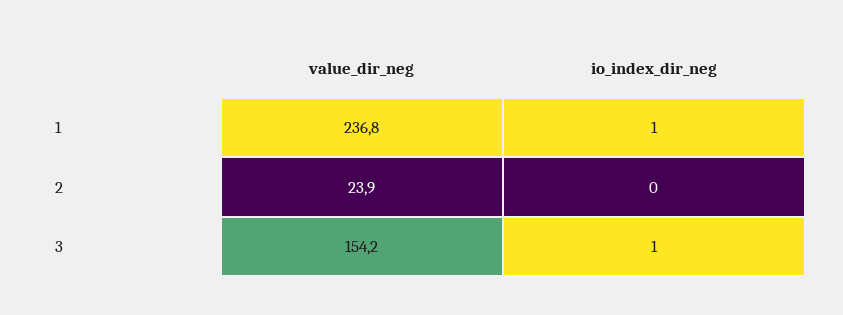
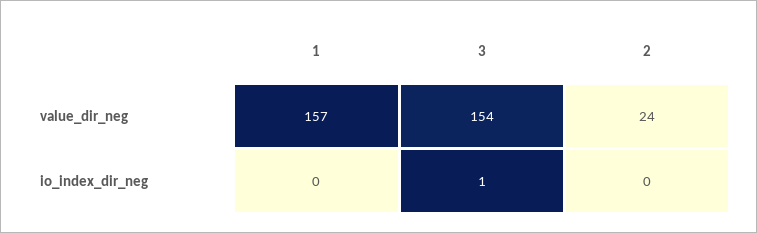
  {
    "value_dir_neg": {
-     "1": 236.8,
+     "1": 157,
      "2": 23.9,
      "3": 154.2
    },
    "io_index_dir_neg": {
-     "1": 1,
+     "1": 0,
      "2": 0,
      "3": 1
    }
  }

